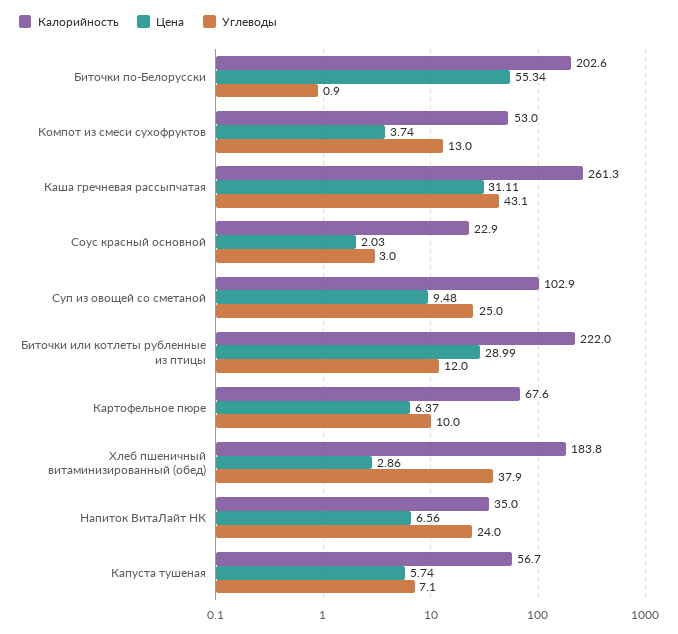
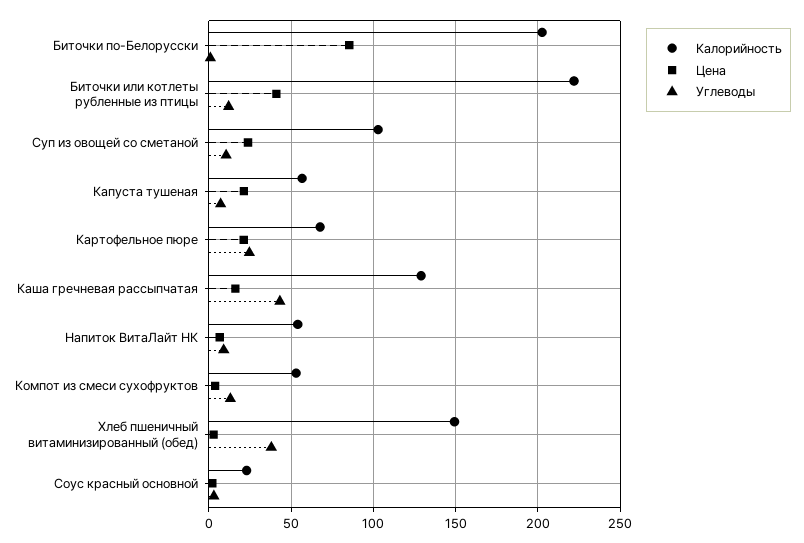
  {
    "Калорийность": {
      "Биточки по-Белорусски": 202.6,
      "Компот из смеси сухофруктов": 53,
-     "Каша гречневая рассыпчатая": 261.3,
+     "Каша гречневая рассыпчатая": 130,
      "Соус красный основной": 22.9,
      "Суп из овощей со сметаной": 102.9,
      "Биточки или котлеты рубленные из птицы": 222,
      "Картофельное пюре": 67.6,
-     "Хлеб пшеничный витаминизированный (обед)": 183.8,
+     "Хлеб пшеничный витаминизированный (обед)": 150,
-     "Напиток ВитаЛайт НК": 35,
+     "Напиток ВитаЛайт НК": 55,
      "Капуста тушеная": 56.7
    },
    "Цена": {
-     "Биточки по-Белорусски": 55.34,
+     "Биточки по-Белорусски": 85,
      "Компот из смеси сухофруктов": 3.74,
-     "Каша гречневая рассыпчатая": 31.11,
+     "Каша гречневая рассыпчатая": 15,
      "Соус красный основной": 2.03,
-     "Суп из овощей со сметаной": 9.48,
+     "Суп из овощей со сметаной": 25,
-     "Биточки или котлеты рубленные из птицы": 28.99,
+     "Биточки или котлеты рубленные из птицы": 40,
-     "Картофельное пюре": 6.37,
+     "Картофельное пюре": 20,
      "Хлеб пшеничный витаминизированный (обед)": 2.86,
      "Напиток ВитаЛайт НК": 6.56,
-     "Капуста тушеная": 5.74
+     "Капуста тушеная": 20
    },
    "Углеводы": {
      "Биточки по-Белорусски": 0.9,
      "Компот из смеси сухофруктов": 13,
      "Каша гречневая рассыпчатая": 43.1,
      "Соус красный основной": 3,
-     "Суп из овощей со сметаной": 25,
+     "Суп из овощей со сметаной": 10,
      "Биточки или котлеты рубленные из птицы": 12,
-     "Картофельное пюре": 10,
+     "Картофельное пюре": 25,
      "Хлеб пшеничный витаминизированный (обед)": 37.9,
-     "Напиток ВитаЛайт НК": 24,
+     "Напиток ВитаЛайт НК": 10,
      "Капуста тушеная": 7.1
    }
  }

